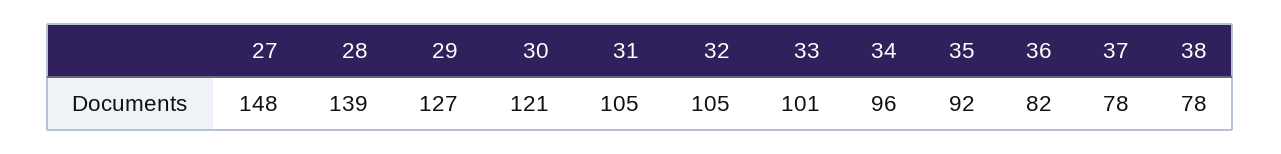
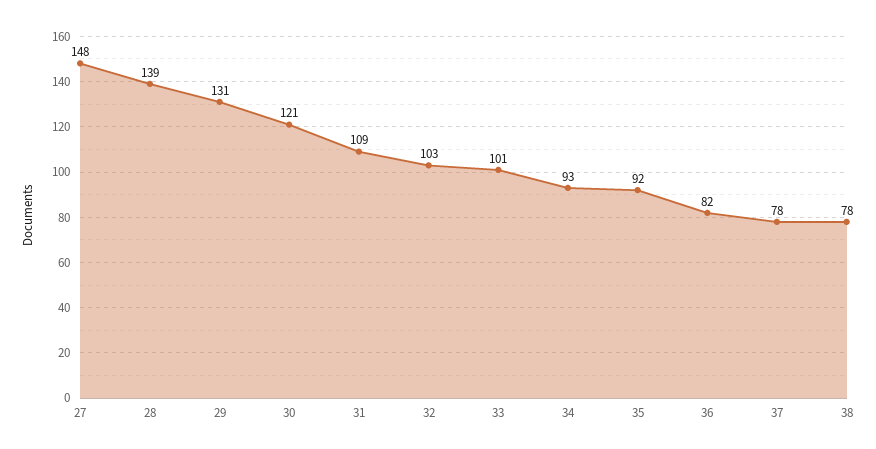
  {
    "27": 148,
    "28": 139,
-   "29": 127,
+   "29": 131,
    "30": 121,
-   "31": 105,
+   "31": 109,
-   "32": 105,
+   "32": 103,
    "33": 101,
-   "34": 96,
+   "34": 93,
    "35": 92,
    "36": 82,
    "37": 78,
    "38": 78
  }

